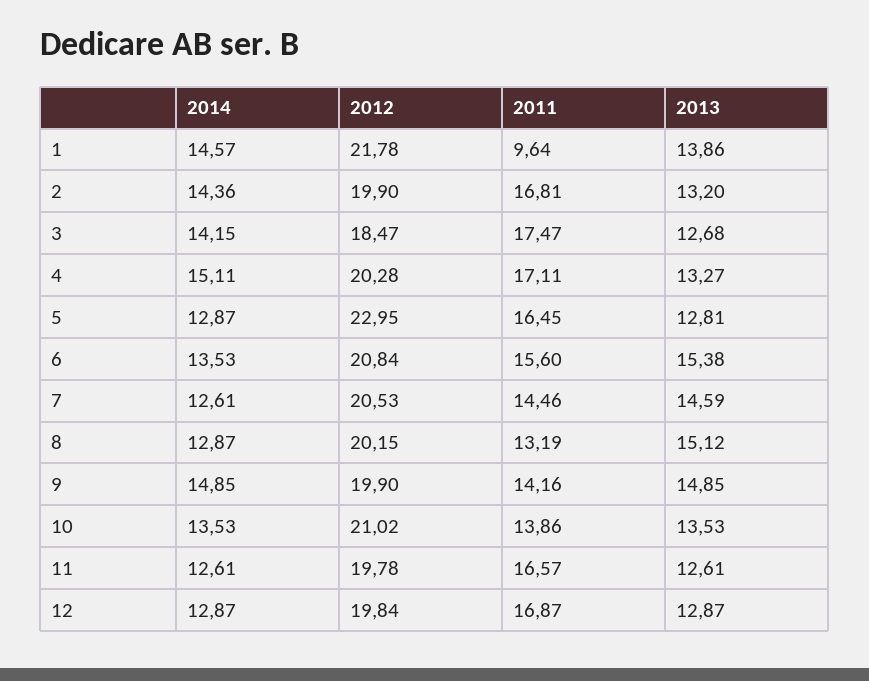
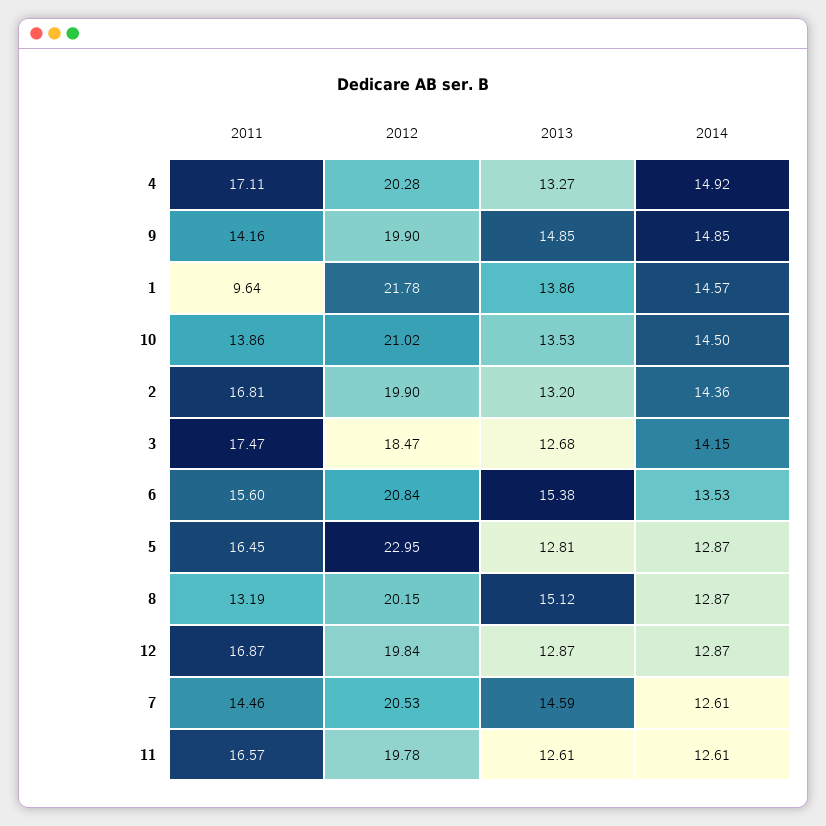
  {
    "2014": {
      "1": 14.57,
      "2": 14.36,
      "3": 14.15,
-     "4": 15.11,
+     "4": 14.92,
      "5": 12.87,
      "6": 13.53,
      "7": 12.61,
      "8": 12.87,
      "9": 14.85,
-     "10": 13.53,
+     "10": 14.5,
      "11": 12.61,
      "12": 12.87
    },
    "2012": {
      "1": 21.78,
      "2": 19.9,
      "3": 18.47,
      "4": 20.28,
      "5": 22.95,
      "6": 20.84,
      "7": 20.53,
      "8": 20.15,
      "9": 19.9,
      "10": 21.02,
      "11": 19.78,
      "12": 19.84
    },
    "2011": {
      "1": 9.64,
      "2": 16.81,
      "3": 17.47,
      "4": 17.11,
      "5": 16.45,
      "6": 15.6,
      "7": 14.46,
      "8": 13.19,
      "9": 14.16,
      "10": 13.86,
      "11": 16.57,
      "12": 16.87
    },
    "2013": {
      "1": 13.86,
      "2": 13.2,
      "3": 12.68,
      "4": 13.27,
      "5": 12.81,
      "6": 15.38,
      "7": 14.59,
      "8": 15.12,
      "9": 14.85,
      "10": 13.53,
      "11": 12.61,
      "12": 12.87
    }
  }

